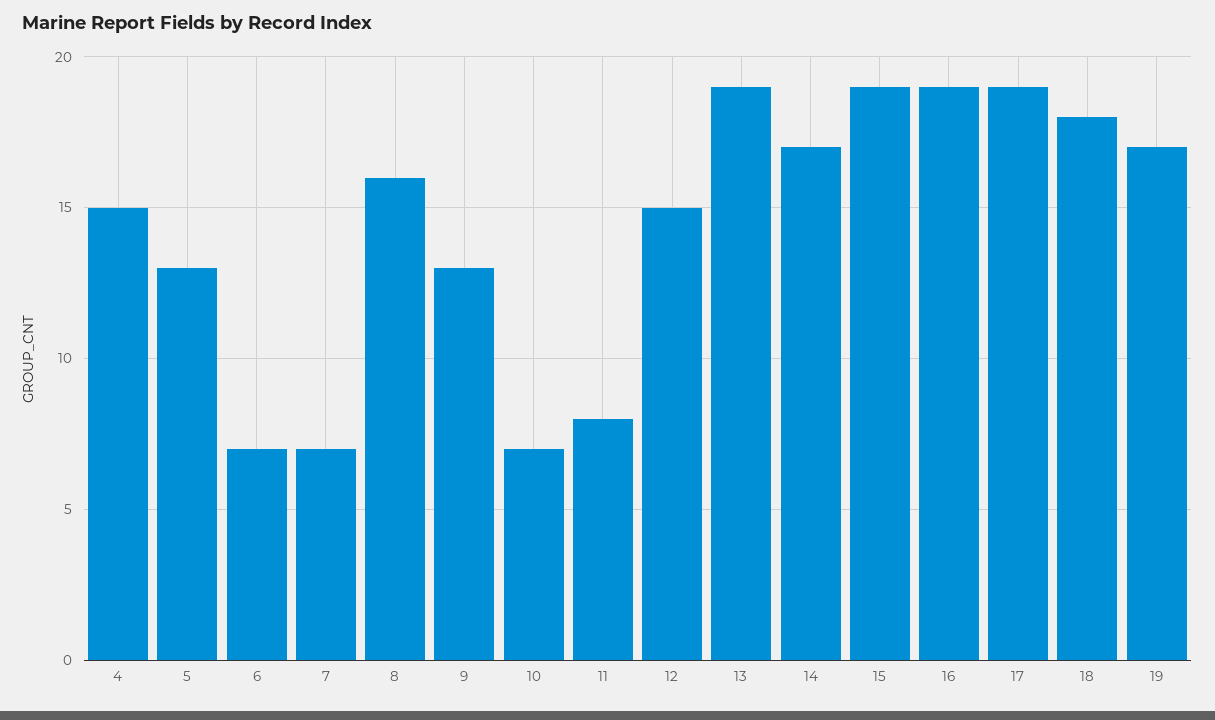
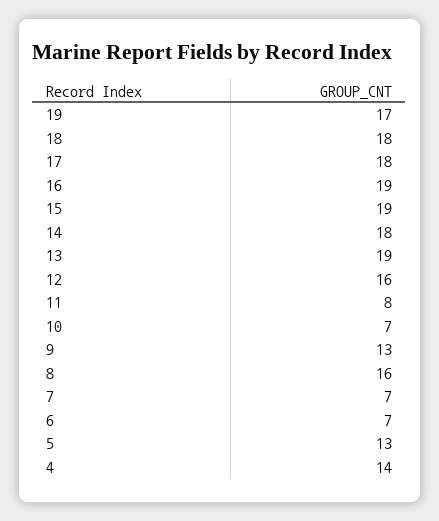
  {
-   "4": 15,
+   "4": 14,
    "5": 13,
    "6": 7,
    "7": 7,
    "8": 16,
    "9": 13,
    "10": 7,
    "11": 8,
-   "12": 15,
+   "12": 16,
    "13": 19,
-   "14": 17,
+   "14": 18,
    "15": 19,
    "16": 19,
-   "17": 19,
+   "17": 18,
    "18": 18,
    "19": 17
  }

